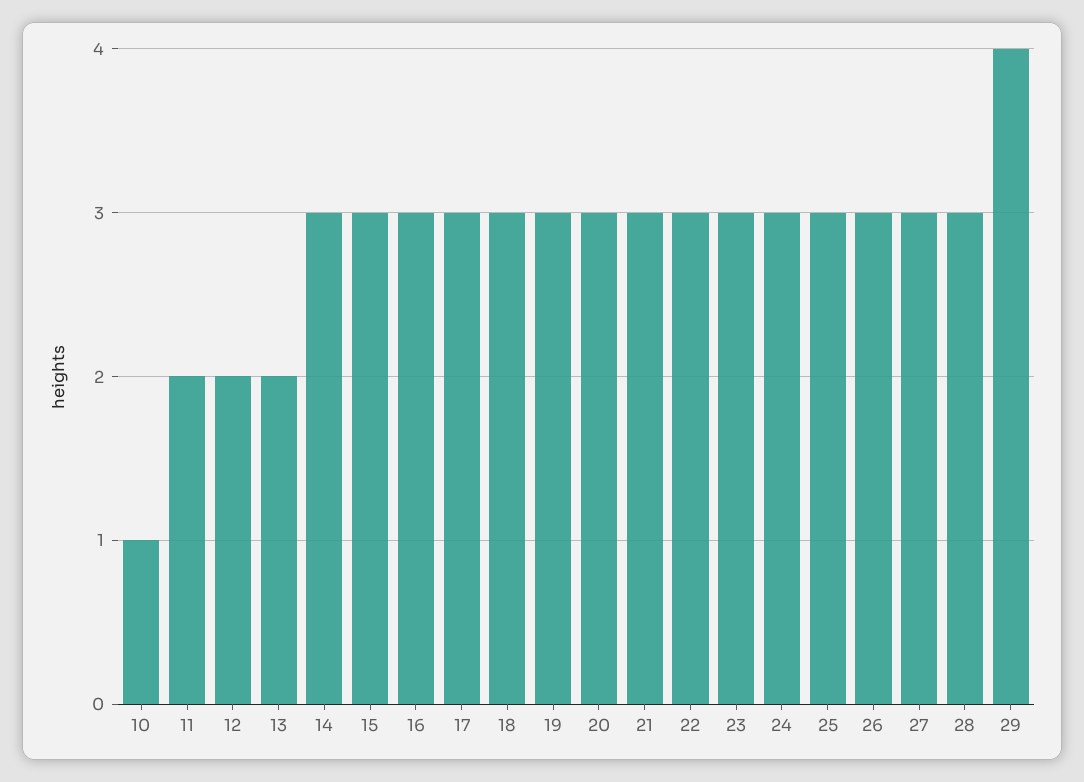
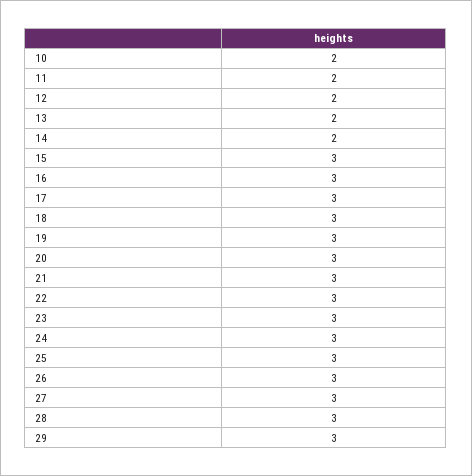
  {
-   "10": 1,
+   "10": 2,
    "11": 2,
    "12": 2,
    "13": 2,
-   "14": 3,
+   "14": 2,
    "15": 3,
    "16": 3,
    "17": 3,
    "18": 3,
    "19": 3,
    "20": 3,
    "21": 3,
    "22": 3,
    "23": 3,
    "24": 3,
    "25": 3,
    "26": 3,
    "27": 3,
    "28": 3,
-   "29": 4
+   "29": 3
  }

